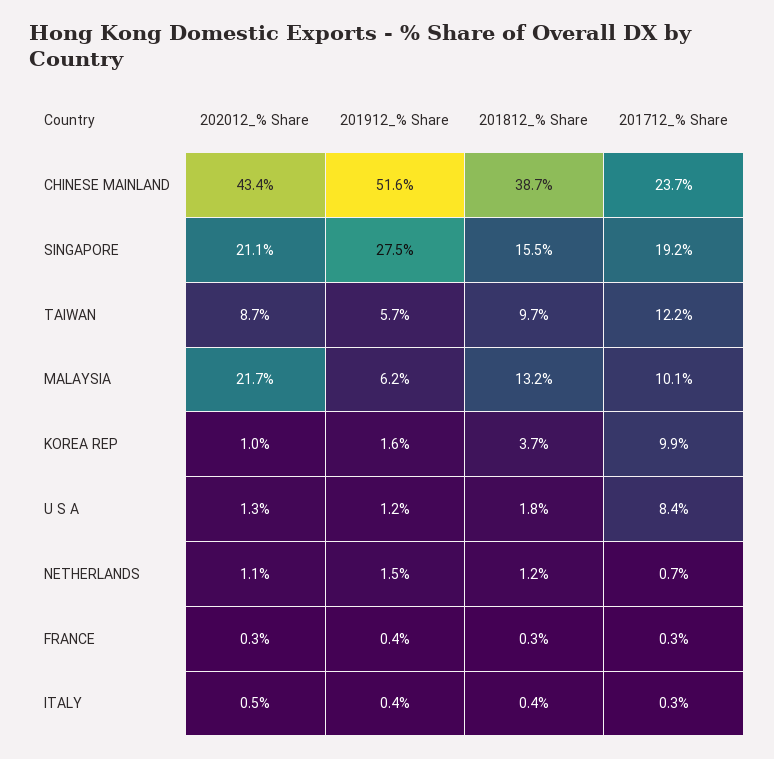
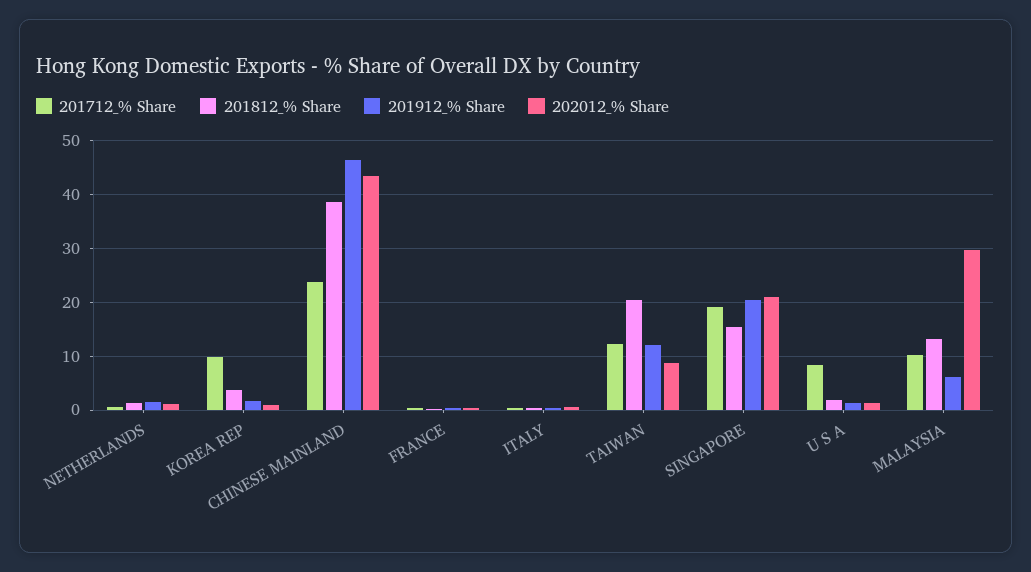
  {
    "202012_% Share": {
      "CHINESE MAINLAND": 43.4,
      "SINGAPORE": 21.1,
      "TAIWAN": 8.7,
-     "MALAYSIA": 21.7,
+     "MALAYSIA": 30,
      "KOREA REP": 1,
      "U S A": 1.3,
      "NETHERLANDS": 1.1,
      "FRANCE": 0.3,
      "ITALY": 0.5
    },
    "201912_% Share": {
-     "CHINESE MAINLAND": 51.6,
+     "CHINESE MAINLAND": 46,
-     "SINGAPORE": 27.5,
+     "SINGAPORE": 20,
-     "TAIWAN": 5.7,
+     "TAIWAN": 12,
      "MALAYSIA": 6.2,
      "KOREA REP": 1.6,
      "U S A": 1.2,
      "NETHERLANDS": 1.5,
      "FRANCE": 0.4,
      "ITALY": 0.4
    },
    "201812_% Share": {
      "CHINESE MAINLAND": 38.7,
      "SINGAPORE": 15.5,
-     "TAIWAN": 9.7,
+     "TAIWAN": 20,
      "MALAYSIA": 13.2,
      "KOREA REP": 3.7,
      "U S A": 1.8,
      "NETHERLANDS": 1.2,
      "FRANCE": 0.3,
      "ITALY": 0.4
    },
    "201712_% Share": {
      "CHINESE MAINLAND": 23.7,
      "SINGAPORE": 19.2,
      "TAIWAN": 12.2,
      "MALAYSIA": 10.1,
      "KOREA REP": 9.9,
      "U S A": 8.4,
      "NETHERLANDS": 0.7,
      "FRANCE": 0.3,
      "ITALY": 0.3
    }
  }

